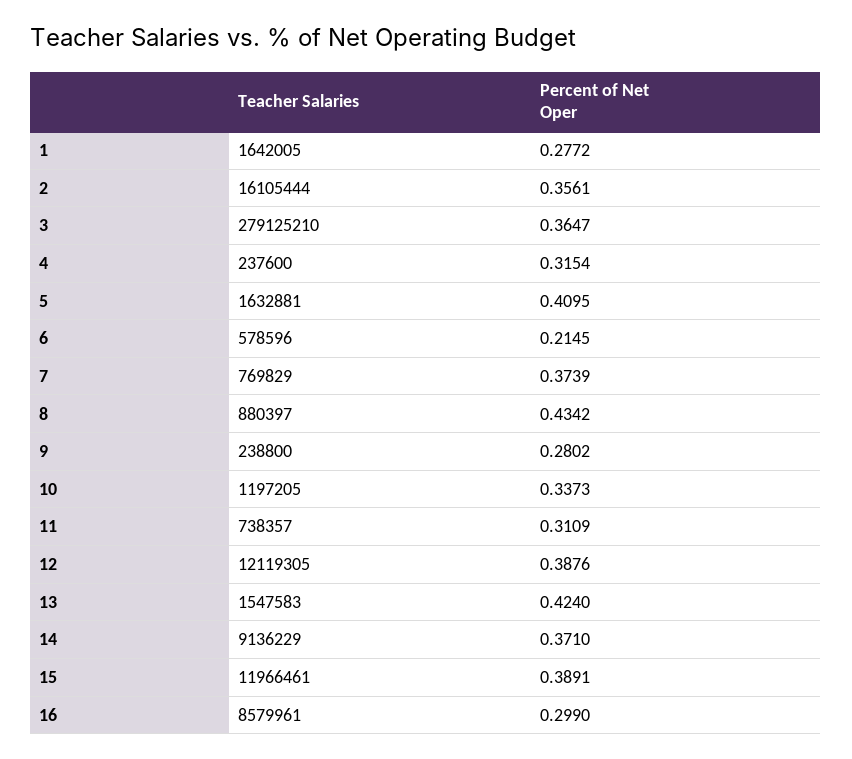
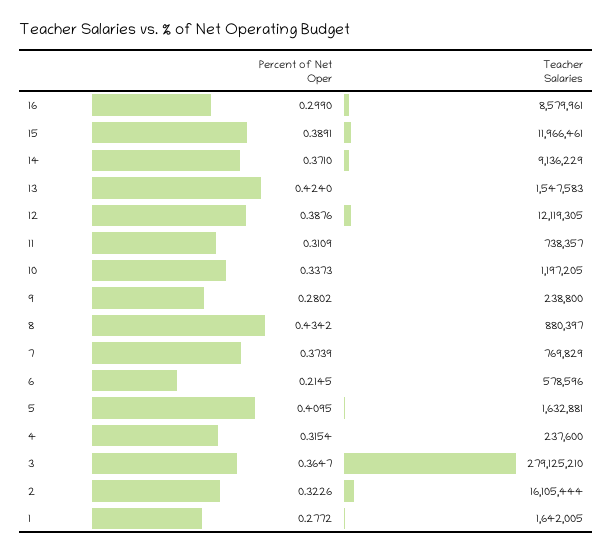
  {
    "Teacher Salaries": {
      "1": 1642005,
      "2": 16105444,
      "3": 279125210,
      "4": 237600,
      "5": 1632881,
      "6": 578596,
      "7": 769829,
      "8": 880397,
      "9": 238800,
      "10": 1197205,
      "11": 738357,
      "12": 12119305,
      "13": 1547583,
      "14": 9136229,
      "15": 11966461,
      "16": 8579961
    },
    "Percent of Net Oper": {
      "1": 0.2772,
-     "2": 0.3561,
+     "2": 0.3226,
      "3": 0.3647,
      "4": 0.3154,
      "5": 0.4095,
      "6": 0.2145,
      "7": 0.3739,
      "8": 0.4342,
      "9": 0.2802,
      "10": 0.3373,
      "11": 0.3109,
      "12": 0.3876,
      "13": 0.424,
      "14": 0.371,
      "15": 0.3891,
      "16": 0.299
    }
  }

